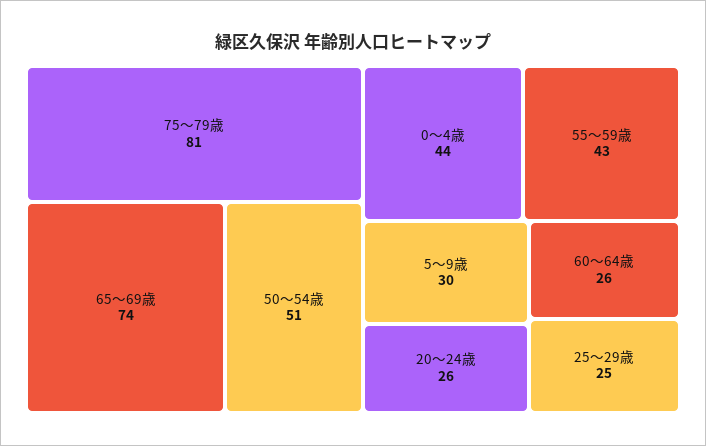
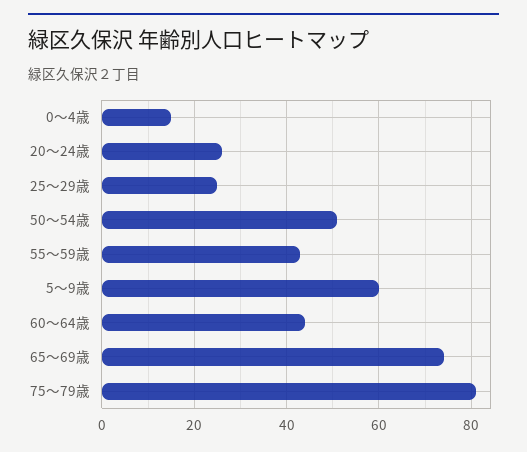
  {
    "75～79歳": 81,
    "65～69歳": 74,
    "50～54歳": 51,
-   "0～4歳": 44,
+   "0～4歳": 15,
    "55～59歳": 43,
-   "5～9歳": 30,
+   "5～9歳": 60,
    "20～24歳": 26,
-   "60～64歳": 26,
+   "60～64歳": 45,
    "25～29歳": 25
  }

